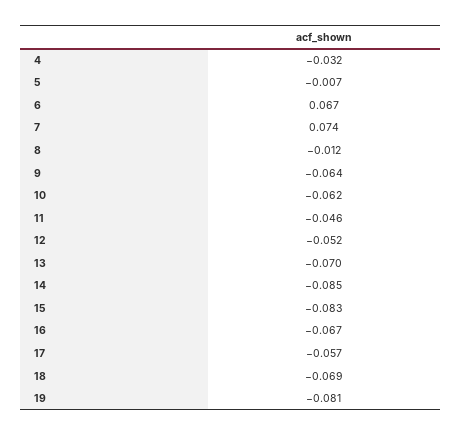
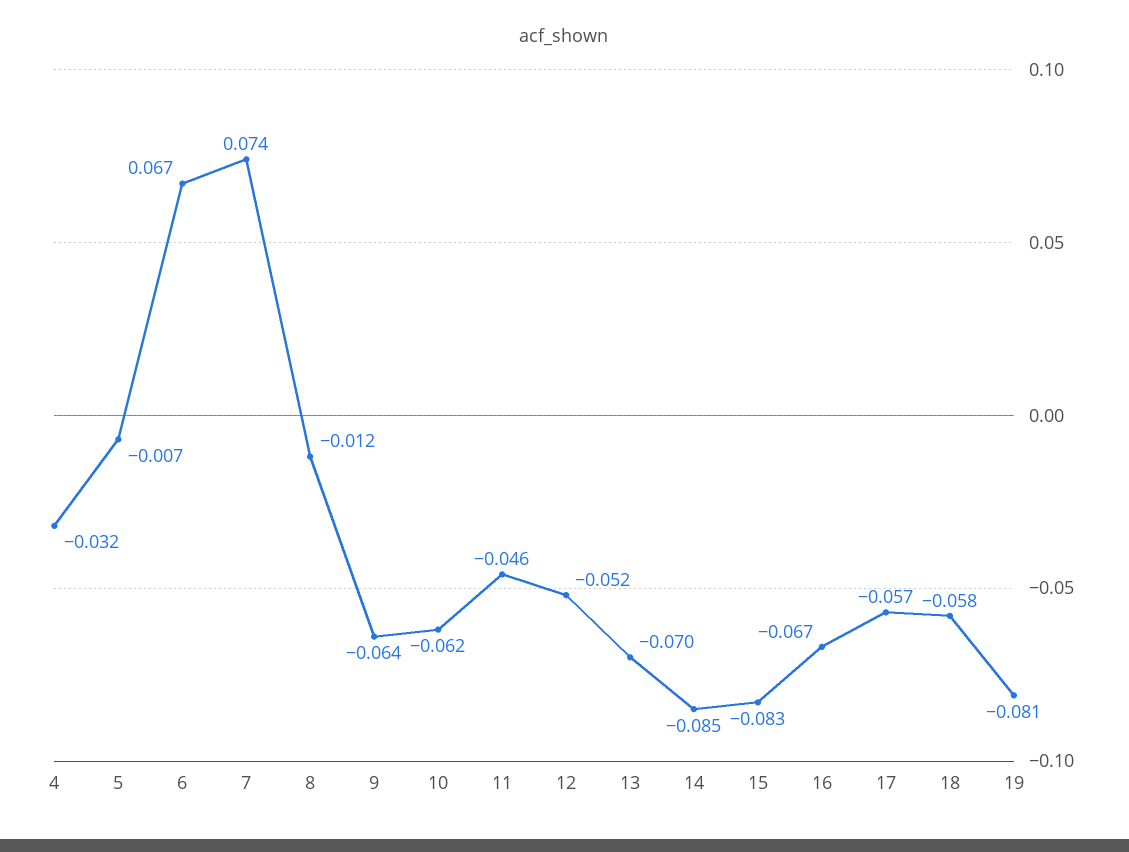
  {
    "4": -0.032,
    "5": -0.007,
    "6": 0.067,
    "7": 0.074,
    "8": -0.012,
    "9": -0.064,
    "10": -0.062,
    "11": -0.046,
    "12": -0.052,
    "13": -0.07,
    "14": -0.085,
    "15": -0.083,
    "16": -0.067,
    "17": -0.057,
-   "18": -0.069,
+   "18": -0.058,
    "19": -0.081
  }

